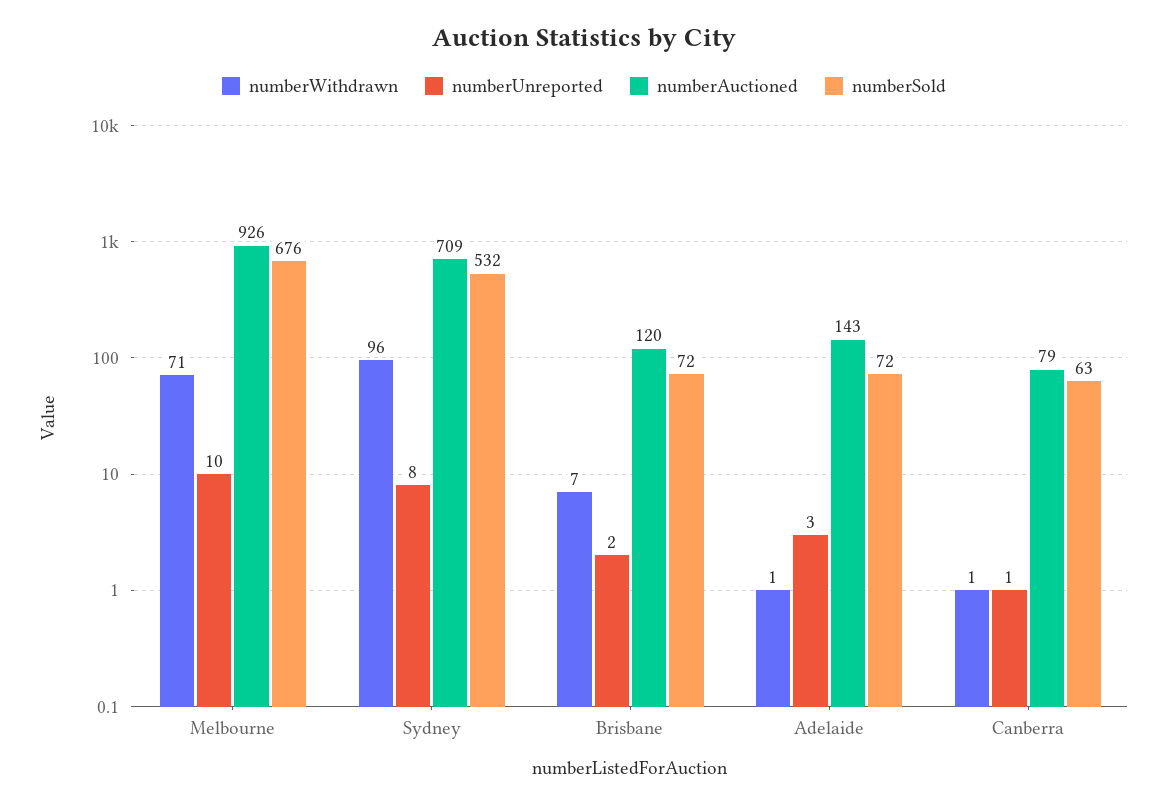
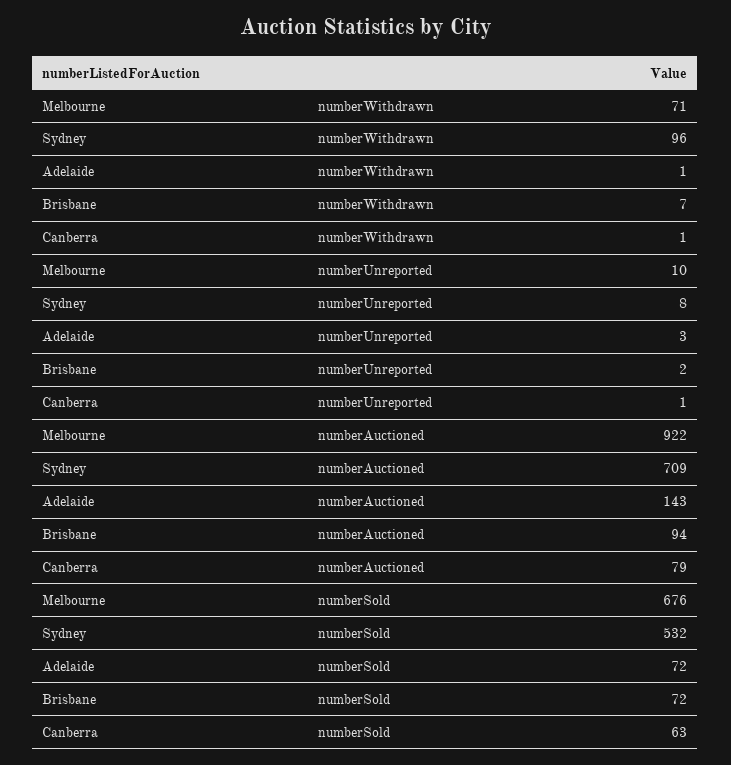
  {
    "numberWithdrawn": {
      "Melbourne": 71,
      "Sydney": 96,
      "Brisbane": 7,
      "Adelaide": 1,
      "Canberra": 1
    },
    "numberUnreported": {
      "Melbourne": 10,
      "Sydney": 8,
      "Brisbane": 2,
      "Adelaide": 3,
      "Canberra": 1
    },
    "numberAuctioned": {
-     "Melbourne": 926,
+     "Melbourne": 922,
      "Sydney": 709,
-     "Brisbane": 120,
+     "Brisbane": 94,
      "Adelaide": 143,
      "Canberra": 79
    },
    "numberSold": {
      "Melbourne": 676,
      "Sydney": 532,
      "Brisbane": 72,
      "Adelaide": 72,
      "Canberra": 63
    }
  }

